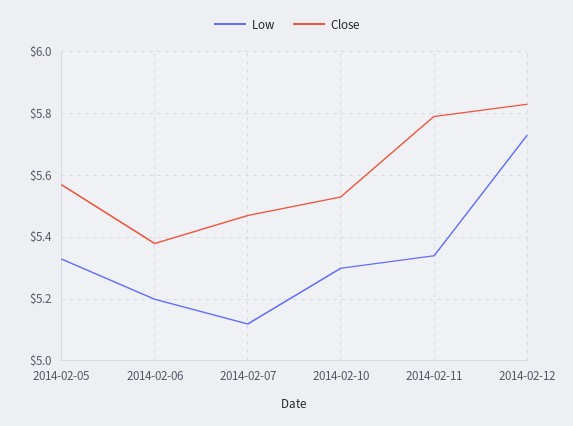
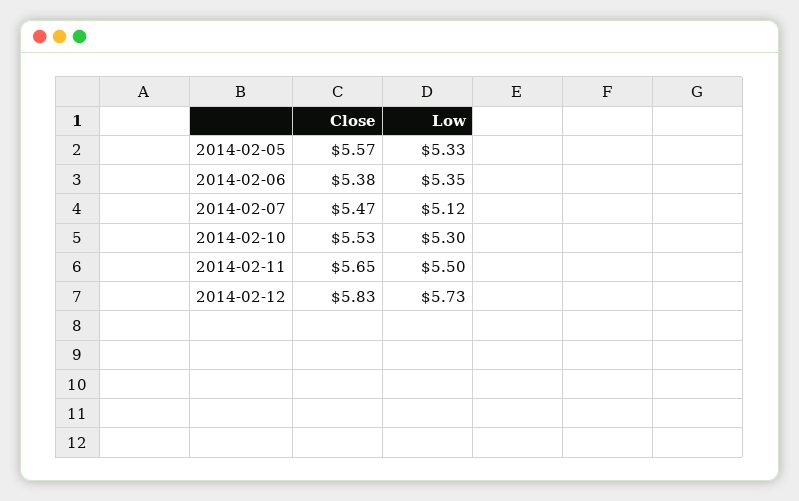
  {
    "Low": {
      "2014-02-05": 5.33,
-     "2014-02-06": 5.2,
+     "2014-02-06": 5.35,
      "2014-02-07": 5.12,
      "2014-02-10": 5.3,
-     "2014-02-11": 5.35,
+     "2014-02-11": 5.5,
      "2014-02-12": 5.73
    },
    "Close": {
      "2014-02-05": 5.57,
      "2014-02-06": 5.38,
      "2014-02-07": 5.47,
      "2014-02-10": 5.53,
-     "2014-02-11": 5.8,
+     "2014-02-11": 5.65,
      "2014-02-12": 5.83
    }
  }

